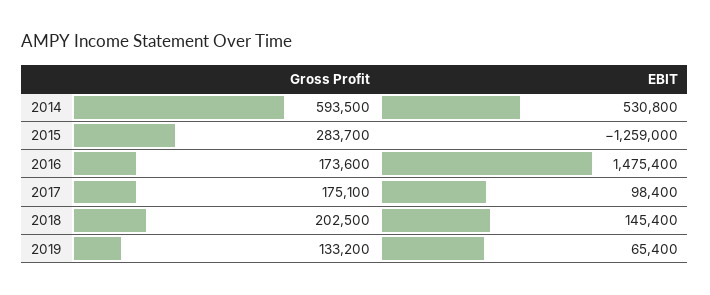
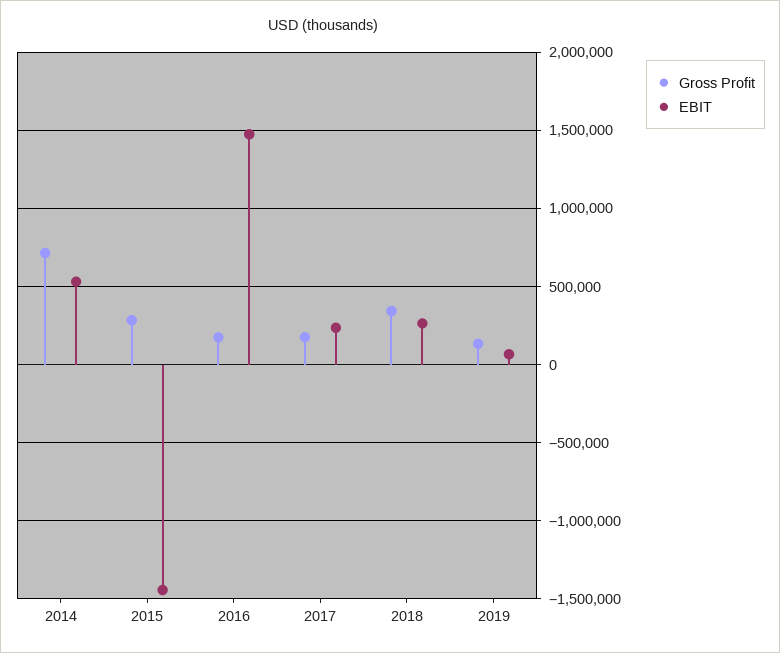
  {
    "Gross Profit": {
-     "2014": 593500,
+     "2014": 700000,
      "2015": 283700,
      "2016": 173600,
      "2017": 175100,
-     "2018": 202500,
+     "2018": 350000,
      "2019": 133200
    },
    "EBIT": {
      "2014": 530800,
-     "2015": -1259000,
+     "2015": -1450000,
      "2016": 1475400,
-     "2017": 98400,
+     "2017": 250000,
-     "2018": 145400,
+     "2018": 250000,
      "2019": 65400
    }
  }

